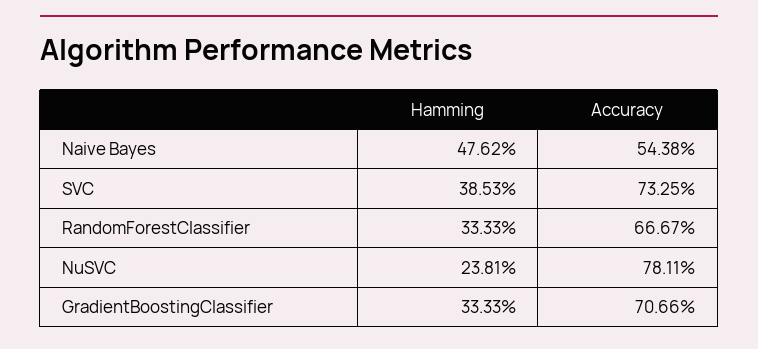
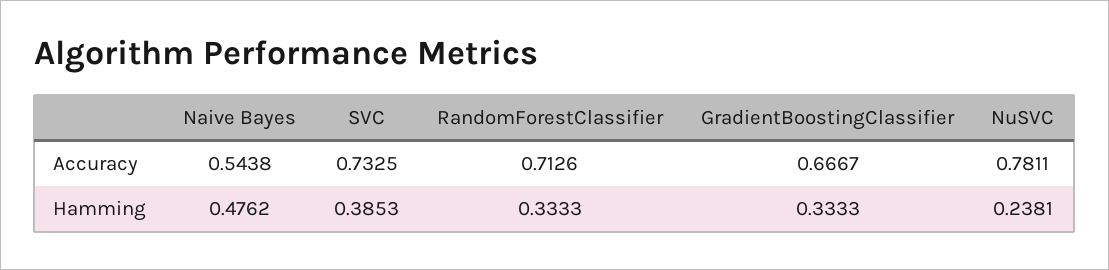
  {
    "Hamming": {
      "Naive Bayes": 0.4762,
      "SVC": 0.3853,
      "RandomForestClassifier": 0.3333,
      "NuSVC": 0.2381,
      "GradientBoostingClassifier": 0.3333
    },
    "Accuracy": {
      "Naive Bayes": 0.5438,
      "SVC": 0.7325,
-     "RandomForestClassifier": 0.6667,
+     "RandomForestClassifier": 0.7126,
      "NuSVC": 0.7811,
-     "GradientBoostingClassifier": 0.7066
+     "GradientBoostingClassifier": 0.6667
    }
  }

